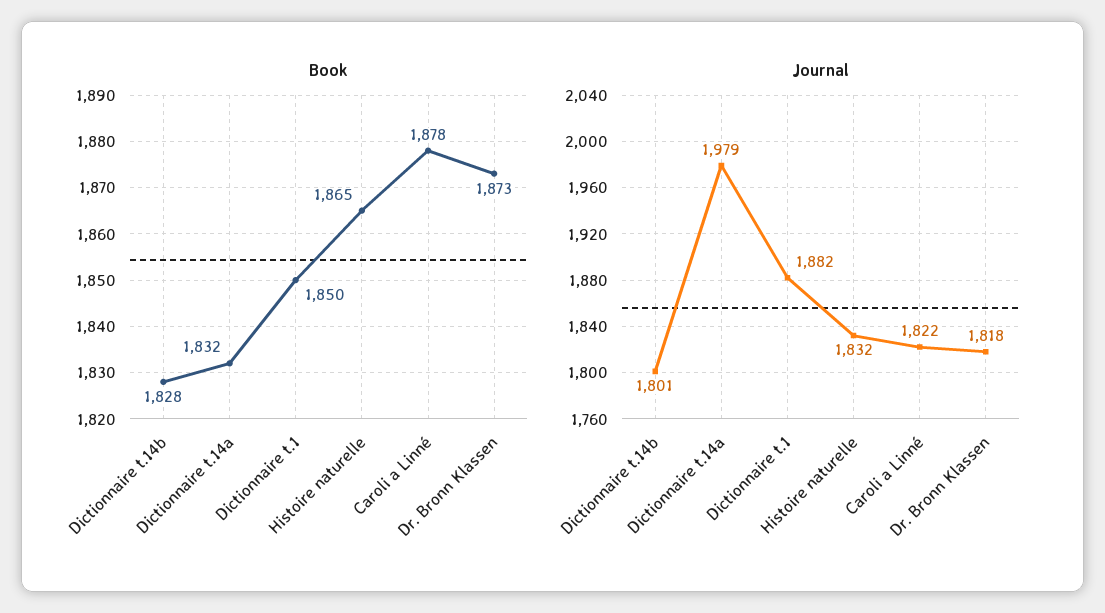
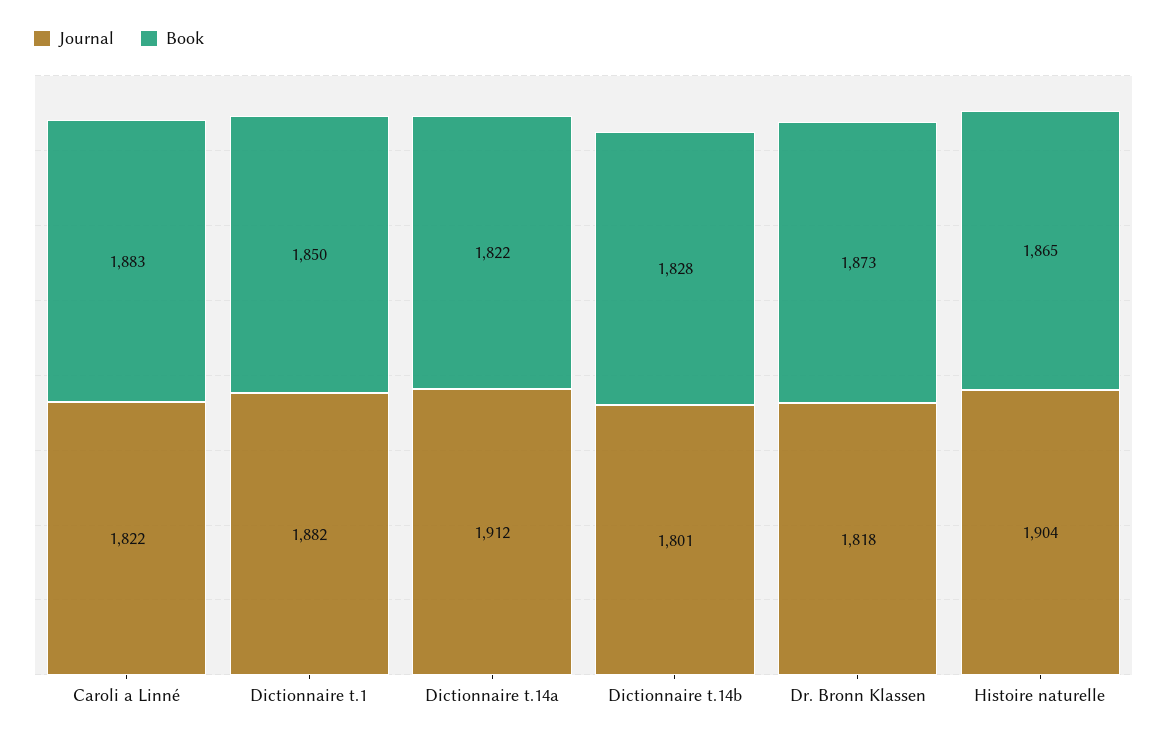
  {
    "Book": {
      "Dictionnaire t.14b": 1828,
-     "Dictionnaire t.14a": 1832,
+     "Dictionnaire t.14a": 1822,
      "Dictionnaire t.1": 1850,
      "Histoire naturelle": 1865,
-     "Caroli a Linné": 1878,
+     "Caroli a Linné": 1883,
      "Dr. Bronn Klassen": 1873
    },
    "Journal": {
      "Dictionnaire t.14b": 1801,
-     "Dictionnaire t.14a": 1979,
+     "Dictionnaire t.14a": 1912,
      "Dictionnaire t.1": 1882,
-     "Histoire naturelle": 1832,
+     "Histoire naturelle": 1904,
      "Caroli a Linné": 1822,
      "Dr. Bronn Klassen": 1818
    }
  }

